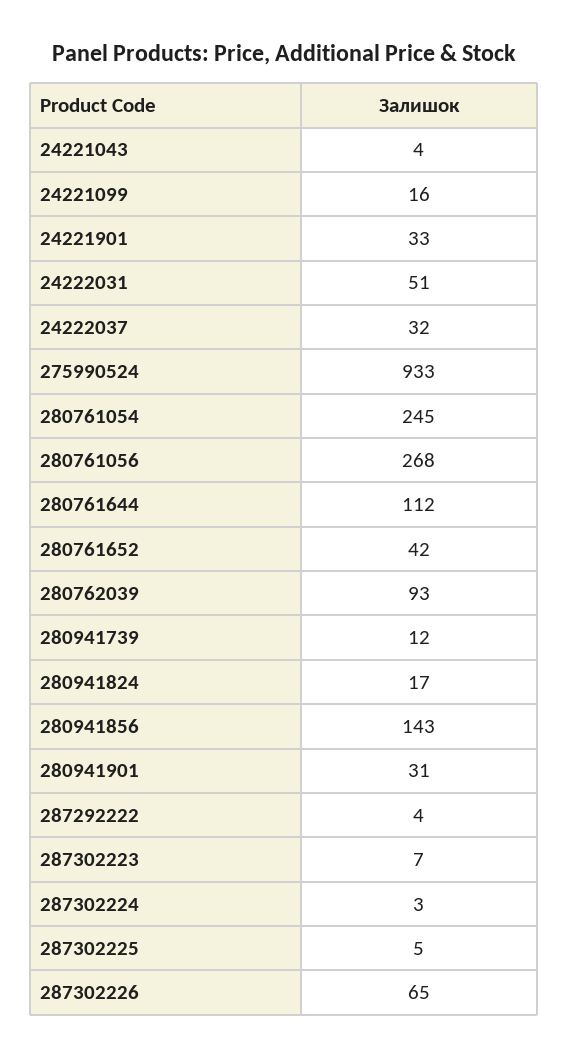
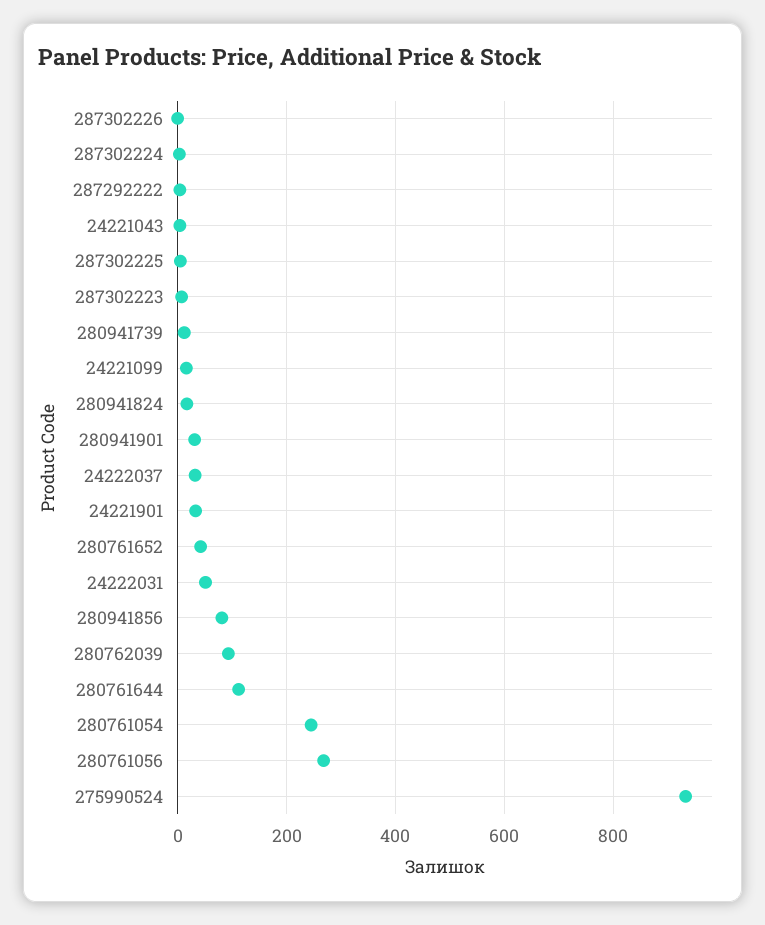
  {
    "24221043": 4,
    "24221099": 16,
    "24221901": 33,
    "24222031": 51,
    "24222037": 32,
    "275990524": 933,
    "280761054": 245,
    "280761056": 268,
    "280761644": 112,
    "280761652": 42,
    "280762039": 93,
    "280941739": 12,
    "280941824": 17,
-   "280941856": 143,
+   "280941856": 80,
    "280941901": 31,
    "287292222": 4,
    "287302223": 7,
    "287302224": 3,
    "287302225": 5,
-   "287302226": 65
+   "287302226": 0
  }

